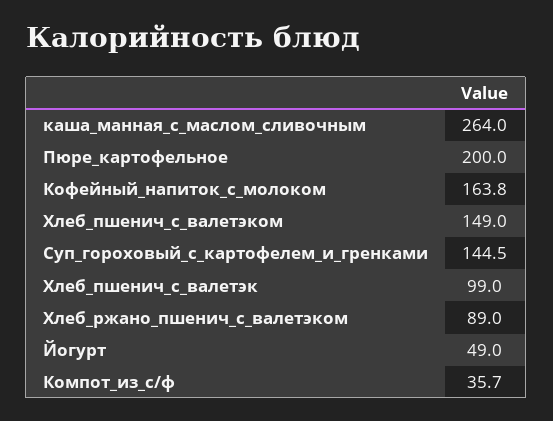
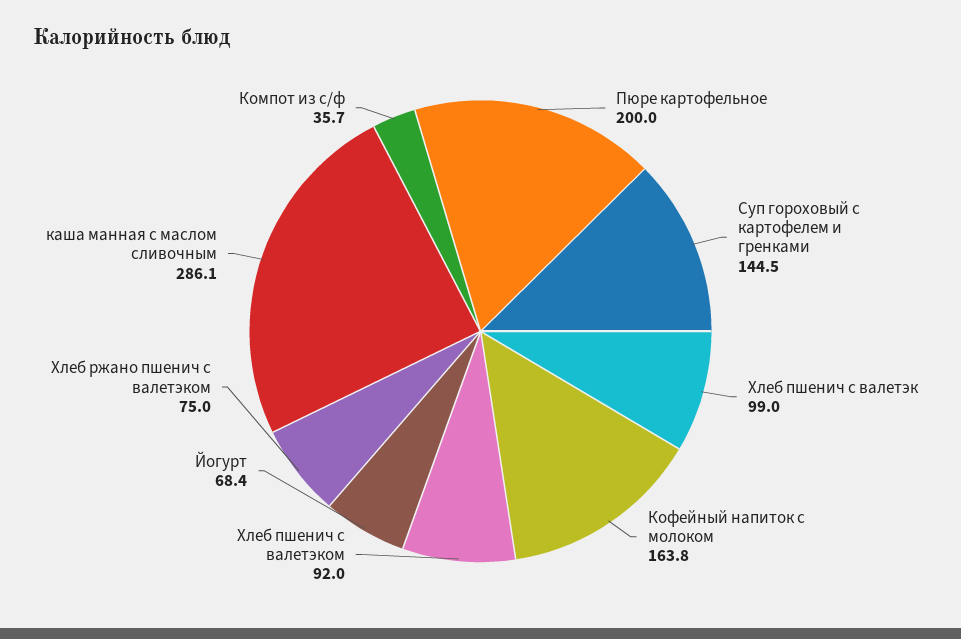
  {
-   "каша_манная_с_маслом_сливочным": 264,
+   "каша_манная_с_маслом_сливочным": 286.1,
    "Пюре_картофельное": 200,
    "Кофейный_напиток_с_молоком": 163.8,
-   "Хлеб_пшенич_с_валетэком": 149,
+   "Хлеб_пшенич_с_валетэком": 92,
    "Суп_гороховый_с_картофелем_и_гренками": 144.5,
    "Хлеб_пшенич_с_валетэк": 99,
-   "Хлеб_ржано_пшенич_с_валетэком": 89,
+   "Хлеб_ржано_пшенич_с_валетэком": 75,
-   "Йогурт": 49,
+   "Йогурт": 68.4,
    "Компот_из_с/ф": 35.7
  }

